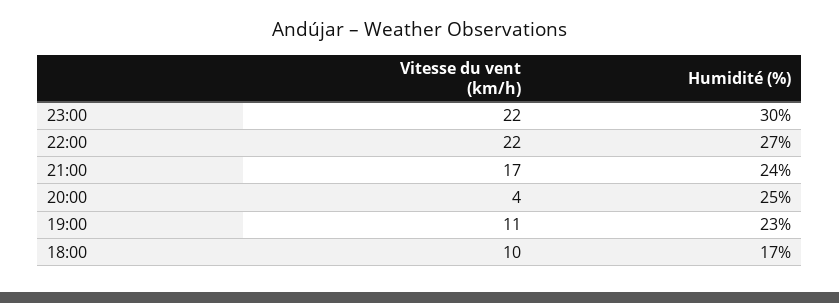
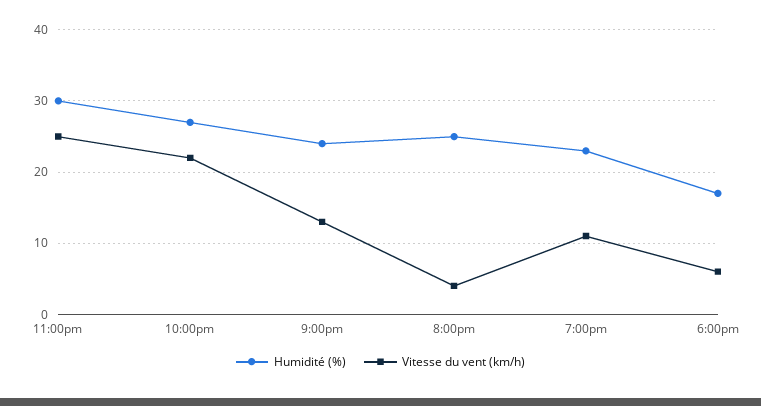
  {
    "Vitesse du vent (km/h)": {
-     "23:00": 22,
+     "23:00": 25,
      "22:00": 22,
-     "21:00": 17,
+     "21:00": 13,
      "20:00": 4,
      "19:00": 11,
-     "18:00": 10
+     "18:00": 6
    },
    "Humidité (%)": {
      "23:00": 30,
      "22:00": 27,
      "21:00": 24,
      "20:00": 25,
      "19:00": 23,
      "18:00": 17
    }
  }

